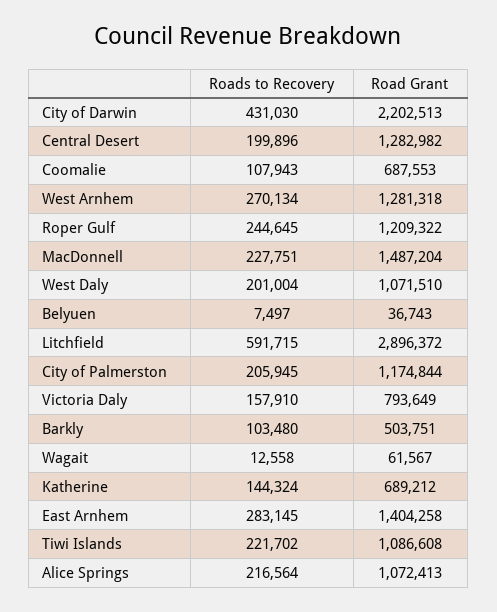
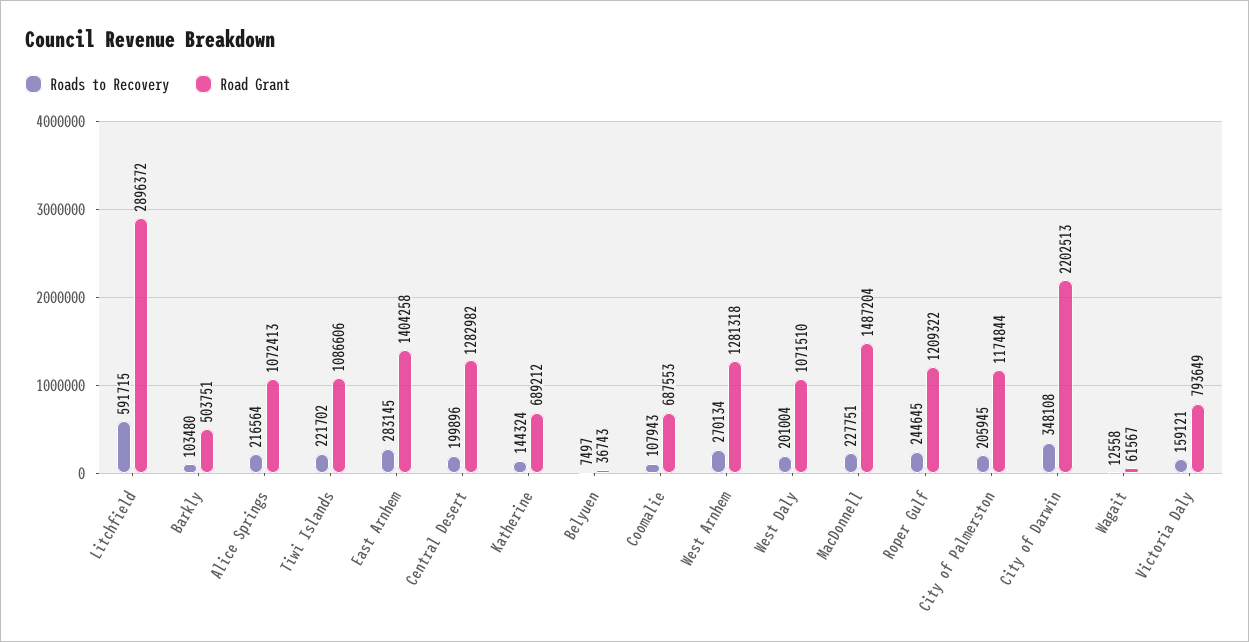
  {
    "Roads to Recovery": {
-     "City of Darwin": 431030,
+     "City of Darwin": 348108,
      "Central Desert": 199896,
      "Coomalie": 107943,
      "West Arnhem": 270134,
      "Roper Gulf": 244645,
      "MacDonnell": 227751,
      "West Daly": 201004,
      "Belyuen": 7497,
      "Litchfield": 591715,
      "City of Palmerston": 205945,
-     "Victoria Daly": 157910,
+     "Victoria Daly": 159121,
      "Barkly": 103480,
      "Wagait": 12558,
      "Katherine": 144324,
      "East Arnhem": 283145,
      "Tiwi Islands": 221702,
      "Alice Springs": 216564
    },
    "Road Grant": {
      "City of Darwin": 2202513,
      "Central Desert": 1282982,
      "Coomalie": 687553,
      "West Arnhem": 1281318,
      "Roper Gulf": 1209322,
      "MacDonnell": 1487204,
      "West Daly": 1071510,
      "Belyuen": 36743,
      "Litchfield": 2896372,
      "City of Palmerston": 1174844,
      "Victoria Daly": 793649,
      "Barkly": 503751,
      "Wagait": 61567,
      "Katherine": 689212,
      "East Arnhem": 1404258,
-     "Tiwi Islands": 1086608,
+     "Tiwi Islands": 1086606,
      "Alice Springs": 1072413
    }
  }

